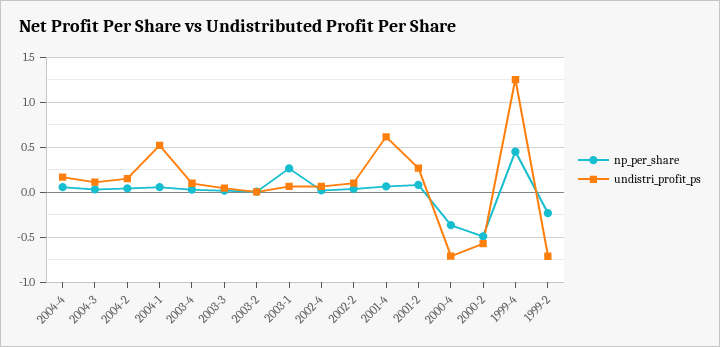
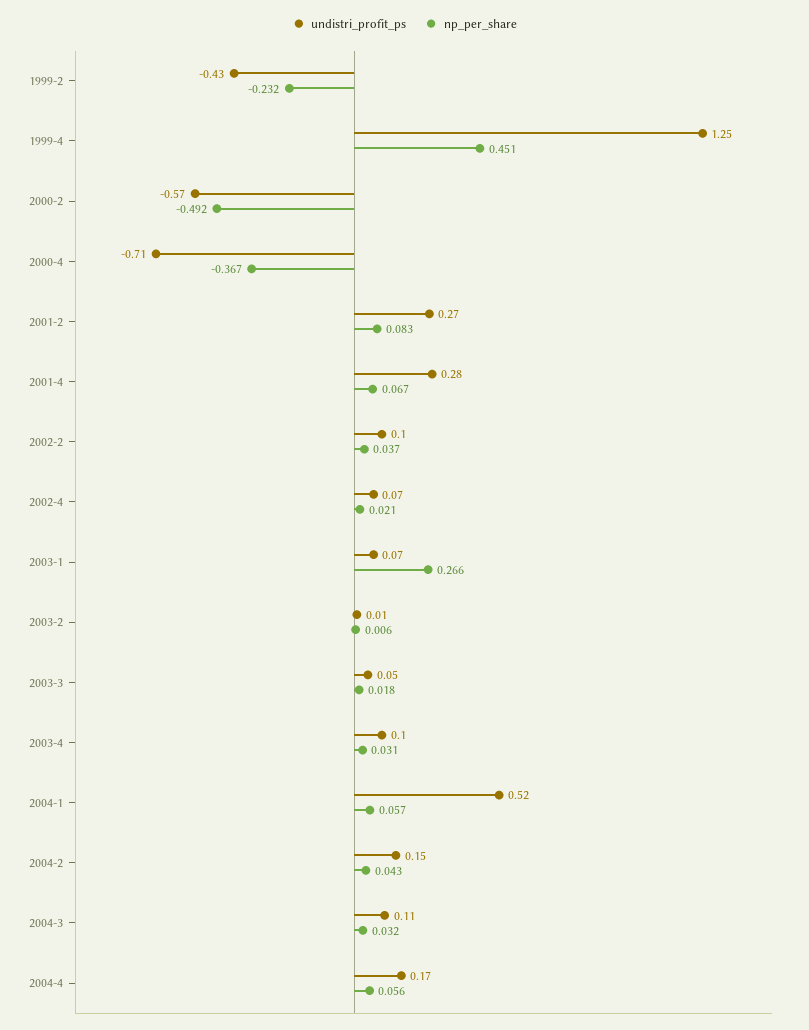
  {
    "np_per_share": {
      "2004-4": 0.056,
      "2004-3": 0.032,
      "2004-2": 0.043,
      "2004-1": 0.057,
      "2003-4": 0.031,
      "2003-3": 0.018,
      "2003-2": 0.006,
      "2003-1": 0.266,
      "2002-4": 0.021,
      "2002-2": 0.037,
      "2001-4": 0.067,
      "2001-2": 0.083,
      "2000-4": -0.367,
      "2000-2": -0.492,
      "1999-4": 0.451,
      "1999-2": -0.232
    },
    "undistri_profit_ps": {
      "2004-4": 0.17,
      "2004-3": 0.11,
      "2004-2": 0.15,
      "2004-1": 0.52,
      "2003-4": 0.1,
      "2003-3": 0.05,
      "2003-2": 0.01,
      "2003-1": 0.07,
      "2002-4": 0.07,
      "2002-2": 0.1,
-     "2001-4": 0.6,
+     "2001-4": 0.28,
      "2001-2": 0.27,
      "2000-4": -0.71,
      "2000-2": -0.57,
      "1999-4": 1.25,
-     "1999-2": -0.7
+     "1999-2": -0.43
    }
  }

